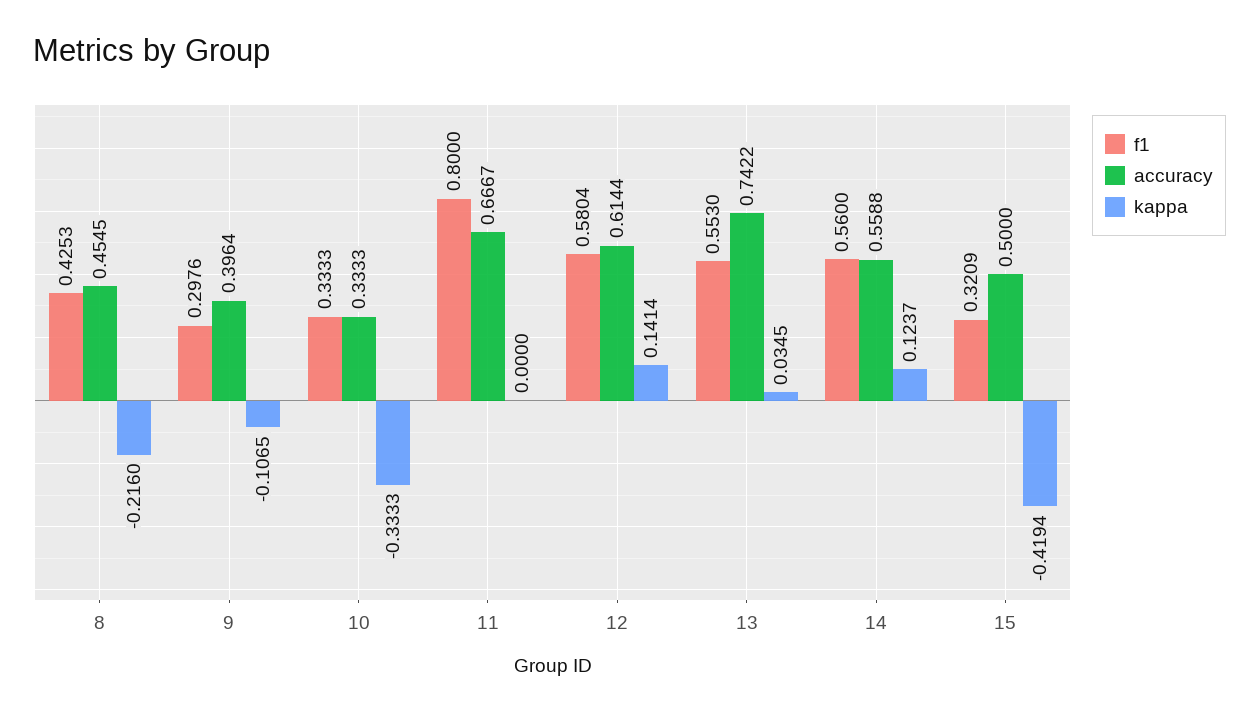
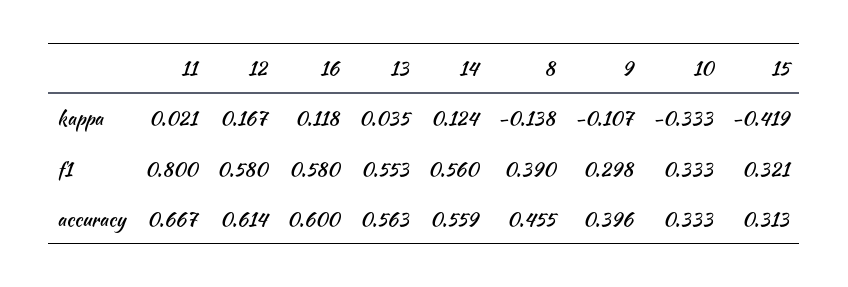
  {
    "f1": {
-     "8": 0.4253,
+     "8": 0.39,
      "9": 0.2976,
      "10": 0.3333,
      "11": 0.8,
      "12": 0.5804,
      "13": 0.553,
      "14": 0.56,
-     "15": 0.3209
+     "15": 0.3209,
+     "16": 0.58
    },
    "accuracy": {
      "8": 0.4545,
      "9": 0.3964,
      "10": 0.3333,
      "11": 0.6667,
      "12": 0.6144,
-     "13": 0.7422,
+     "13": 0.563,
      "14": 0.5588,
-     "15": 0.5
+     "15": 0.313,
+     "16": 0.6
    },
    "kappa": {
-     "8": -0.216,
+     "8": -0.138,
      "9": -0.1065,
      "10": -0.3333,
-     "11": 0,
+     "11": 0.021,
-     "12": 0.1414,
+     "12": 0.167,
      "13": 0.0345,
      "14": 0.1237,
-     "15": -0.4194
+     "15": -0.4194,
+     "16": 0.118
    }
  }

